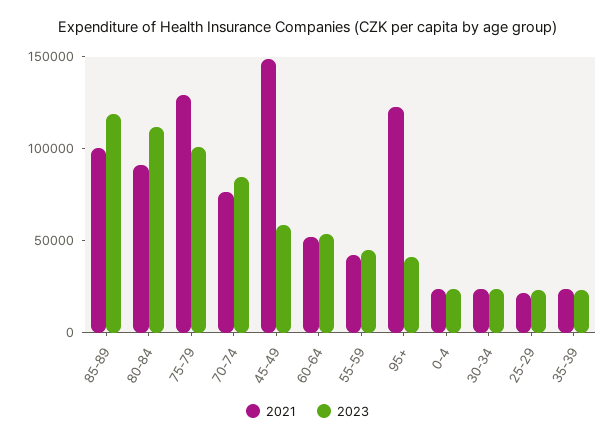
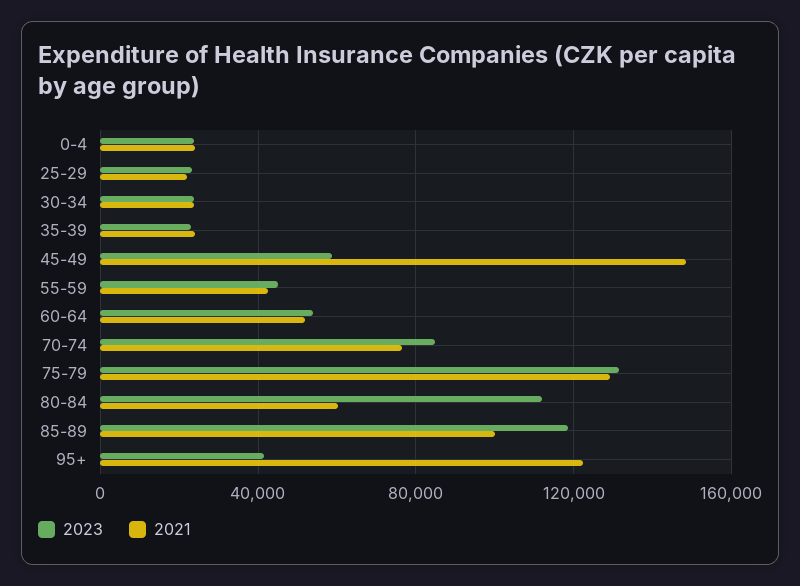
  {
    "2021": {
      "85-89": 100000,
-     "80-84": 90000,
+     "80-84": 60000,
      "75-79": 130000,
      "70-74": 75000,
      "45-49": 150000,
      "60-64": 50000,
      "55-59": 40000,
      "95+": 120000,
      "0-4": 25000,
      "30-34": 25000,
      "25-29": 20000,
      "35-39": 25000
    },
    "2023": {
      "85-89": 120000,
      "80-84": 110000,
-     "75-79": 100000,
+     "75-79": 130000,
      "70-74": 85000,
      "45-49": 60000,
      "60-64": 55000,
      "55-59": 45000,
      "95+": 40000,
      "0-4": 25000,
      "30-34": 25000,
      "25-29": 25000,
      "35-39": 25000
    }
  }

